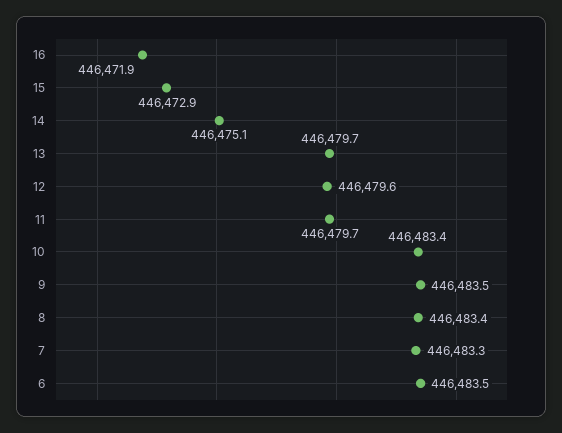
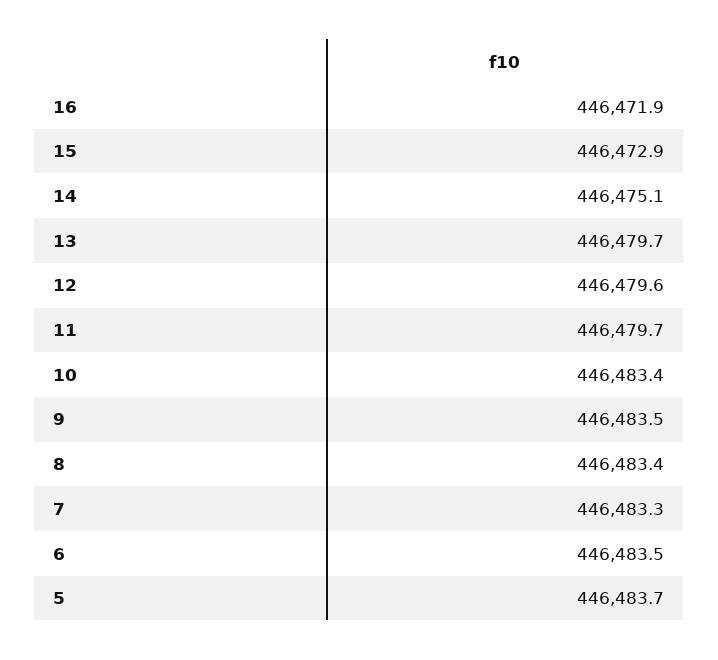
  {
    "16": 446471.9,
    "15": 446472.9,
    "14": 446475.1,
    "13": 446479.7,
    "12": 446479.6,
    "11": 446479.7,
    "10": 446483.4,
    "9": 446483.5,
    "8": 446483.4,
    "7": 446483.3,
-   "6": 446483.5
+   "6": 446483.5,
+   "5": 446483.7
  }

